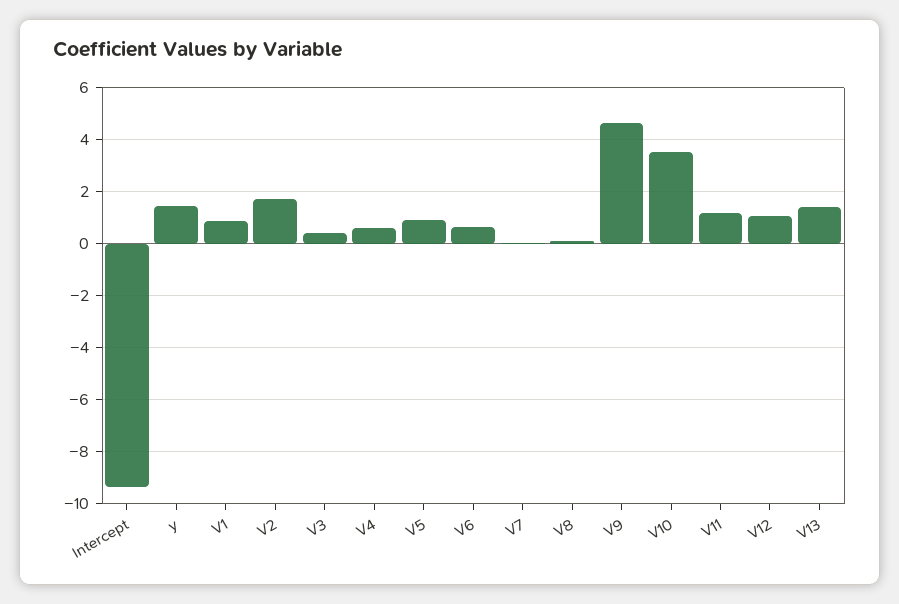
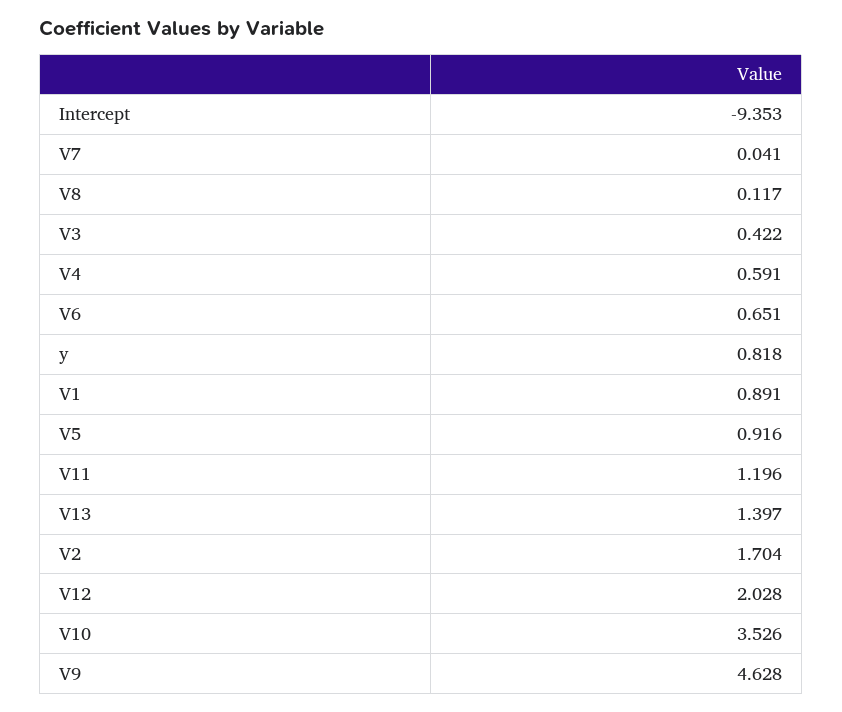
  {
    "Intercept": -9.353,
-   "y": 1.5,
+   "y": 0.818,
    "V1": 0.891,
    "V2": 1.704,
    "V3": 0.422,
    "V4": 0.591,
    "V5": 0.916,
    "V6": 0.651,
    "V7": 0.041,
    "V8": 0.117,
    "V9": 4.628,
    "V10": 3.526,
    "V11": 1.196,
-   "V12": 1,
+   "V12": 2.028,
    "V13": 1.397
  }

